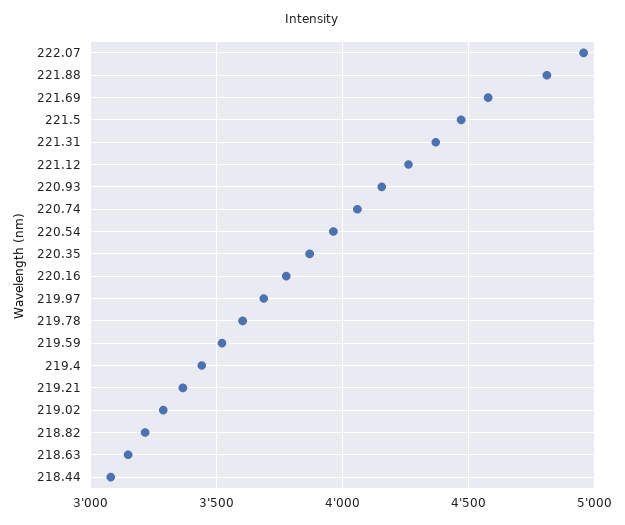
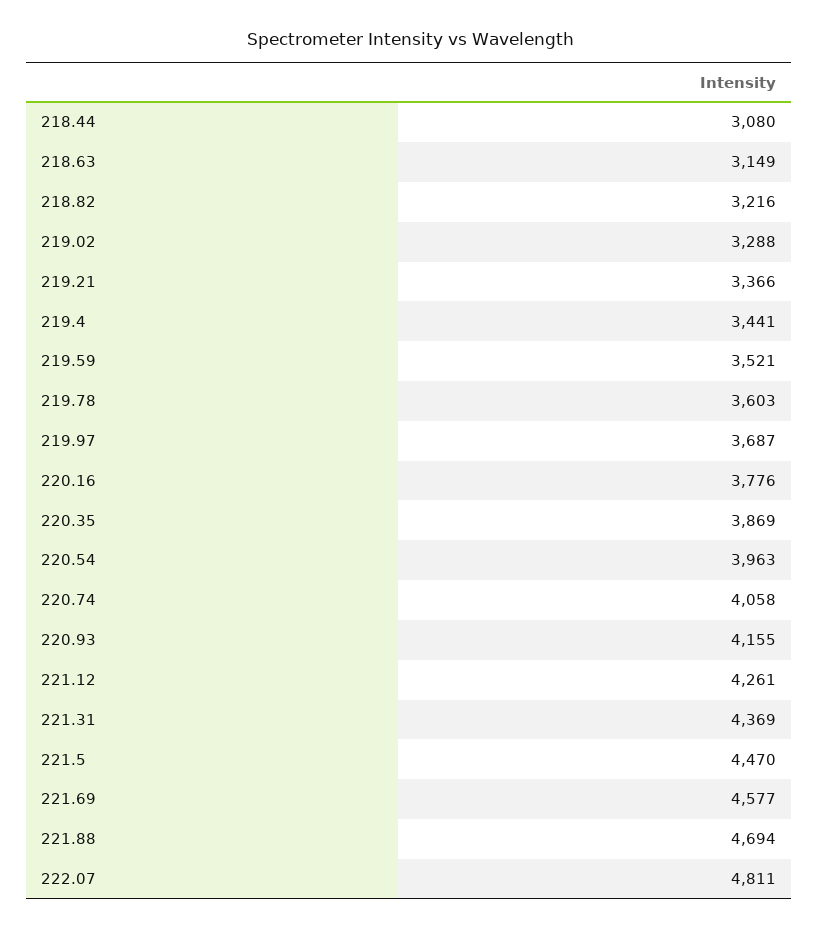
  {
-   "222.07": 4950,
+   "222.07": 4811,
-   "221.88": 4800,
+   "221.88": 4694,
    "221.69": 4577,
    "221.5": 4470,
    "221.31": 4369,
    "221.12": 4261,
    "220.93": 4155,
    "220.74": 4058,
    "220.54": 3963,
    "220.35": 3869,
    "220.16": 3776,
    "219.97": 3687,
    "219.78": 3603,
    "219.59": 3521,
    "219.4": 3441,
    "219.21": 3366,
    "219.02": 3288,
    "218.82": 3216,
    "218.63": 3149,
    "218.44": 3080
  }

